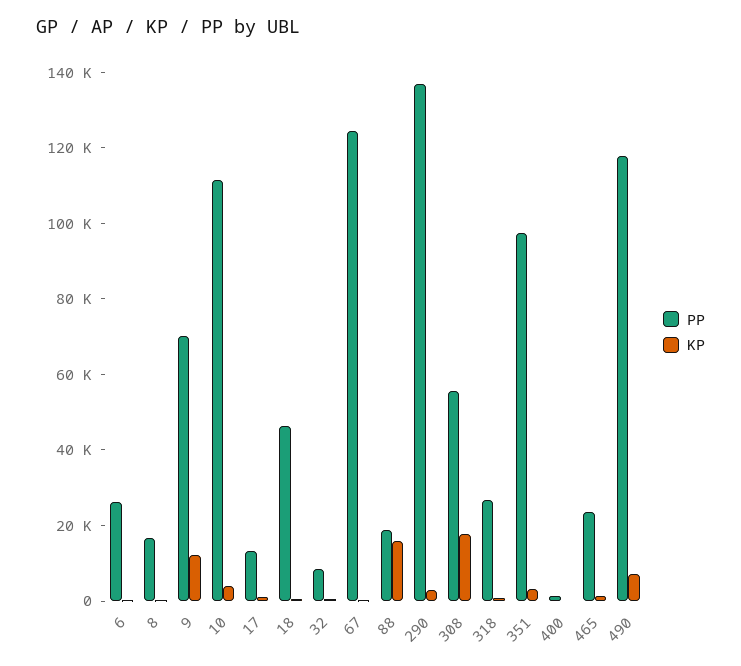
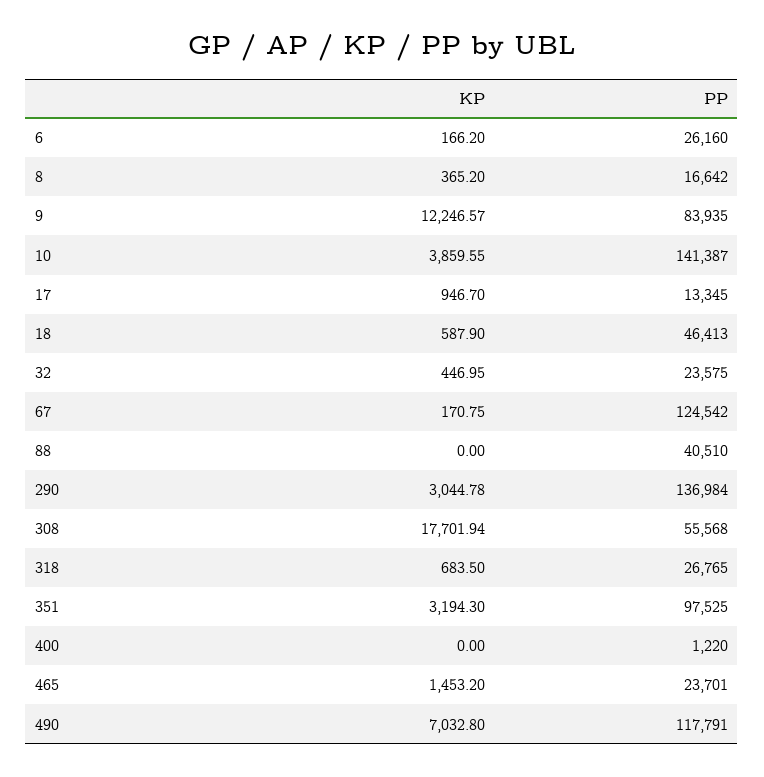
  {
    "PP": {
      "6": 26160,
      "8": 16642,
-     "9": 70000,
+     "9": 83935,
-     "10": 110000,
+     "10": 141387,
      "17": 13345,
      "18": 46413,
-     "32": 10000,
+     "32": 23575,
      "67": 124542,
-     "88": 20000,
+     "88": 40510,
      "290": 136984,
      "308": 55568,
      "318": 26765,
      "351": 97525,
      "400": 1220,
      "465": 23701,
      "490": 117791
    },
    "KP": {
      "6": 166.2,
      "8": 365.2,
      "9": 12246.57,
      "10": 3859.55,
      "17": 946.7,
      "18": 587.9,
      "32": 446.95,
      "67": 170.75,
-     "88": 15000,
+     "88": 0,
      "290": 3044.78,
      "308": 17701.94,
      "318": 683.5,
      "351": 3194.3,
      "400": 0,
      "465": 1453.2,
      "490": 7032.8
    }
  }

